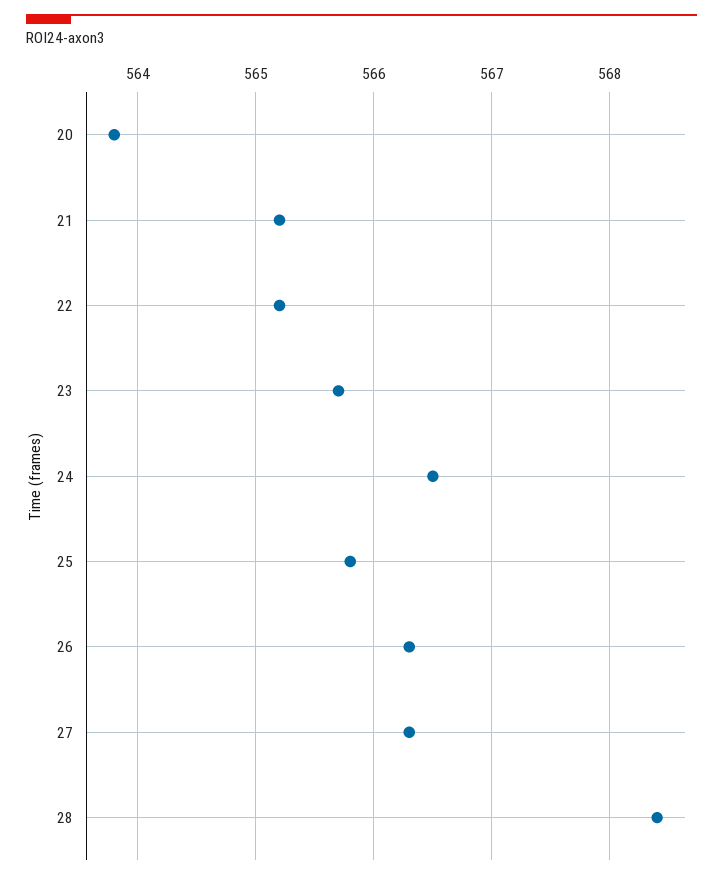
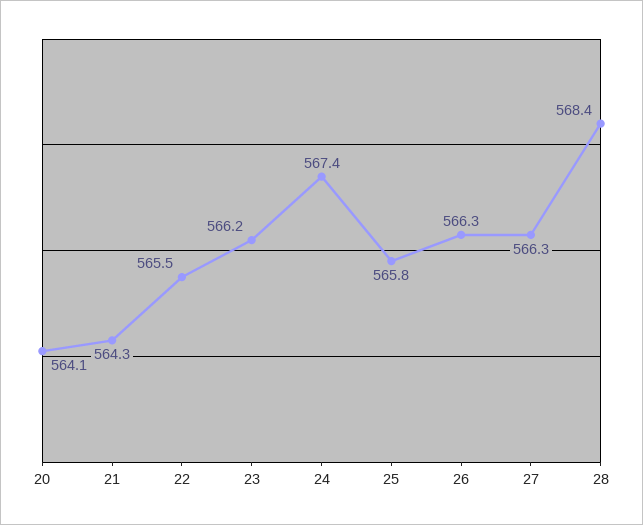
  {
-   "20": 563.8,
+   "20": 564.1,
-   "21": 565.2,
+   "21": 564.3,
-   "22": 565.2,
+   "22": 565.5,
-   "23": 565.7,
+   "23": 566.2,
-   "24": 566.5,
+   "24": 567.4,
    "25": 565.8,
    "26": 566.3,
    "27": 566.3,
    "28": 568.4
  }

